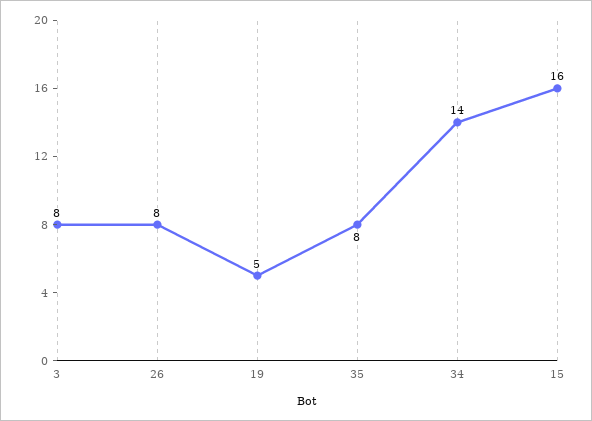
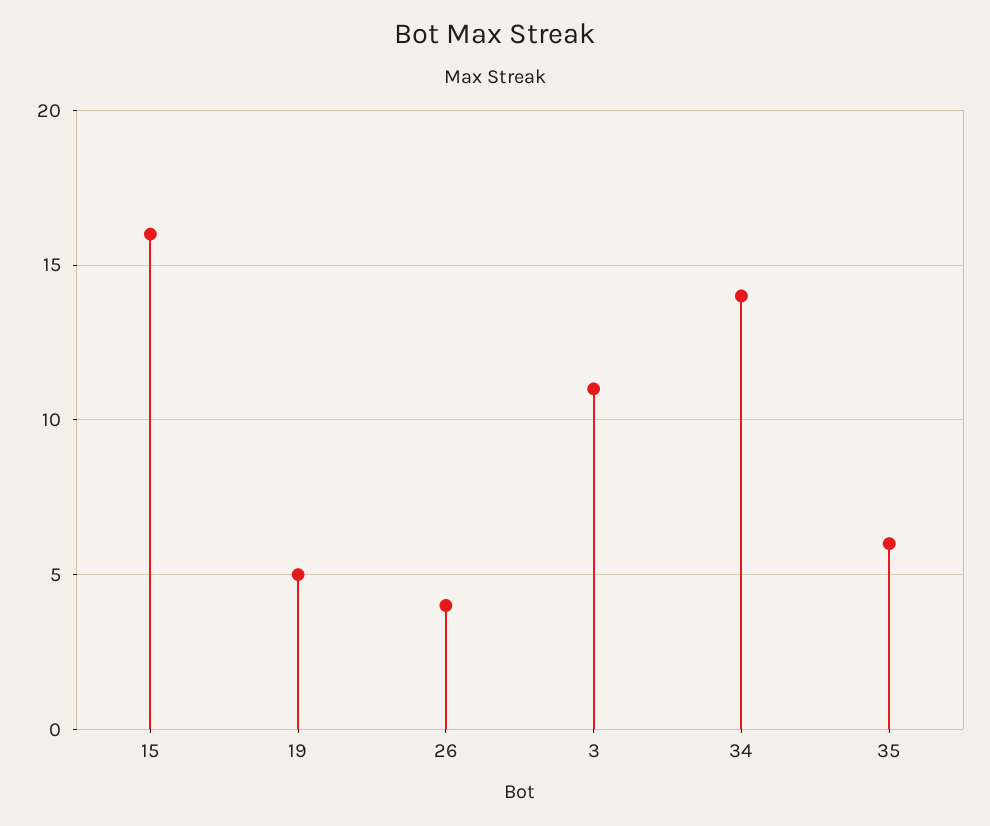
  {
-   "3": 8,
+   "3": 11,
-   "26": 8,
+   "26": 4,
    "19": 5,
-   "35": 8,
+   "35": 6,
    "34": 14,
    "15": 16
  }

